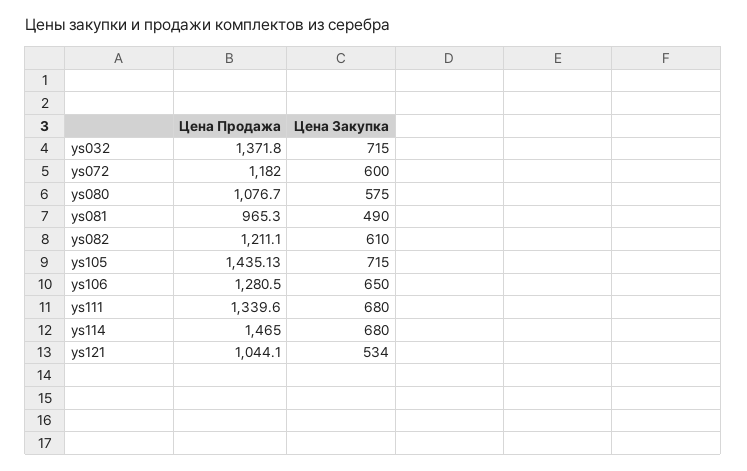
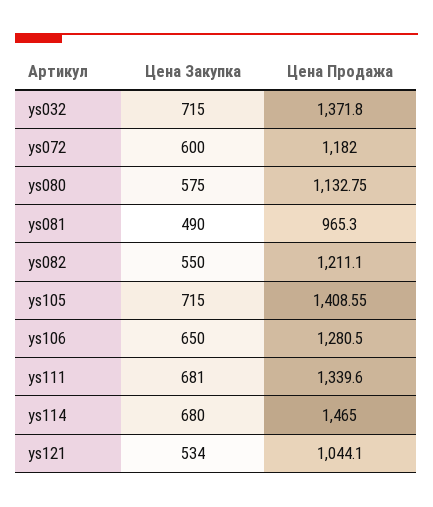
  {
    "Цена Продажа": {
      "ys032": 1371.8,
      "ys072": 1182,
-     "ys080": 1076.7,
+     "ys080": 1132.75,
      "ys081": 965.3,
      "ys082": 1211.1,
-     "ys105": 1435.13,
+     "ys105": 1408.55,
      "ys106": 1280.5,
      "ys111": 1339.6,
      "ys114": 1465,
      "ys121": 1044.1
    },
    "Цена Закупка": {
      "ys032": 715,
      "ys072": 600,
      "ys080": 575,
      "ys081": 490,
-     "ys082": 610,
+     "ys082": 550,
      "ys105": 715,
      "ys106": 650,
-     "ys111": 680,
+     "ys111": 681,
      "ys114": 680,
      "ys121": 534
    }
  }

